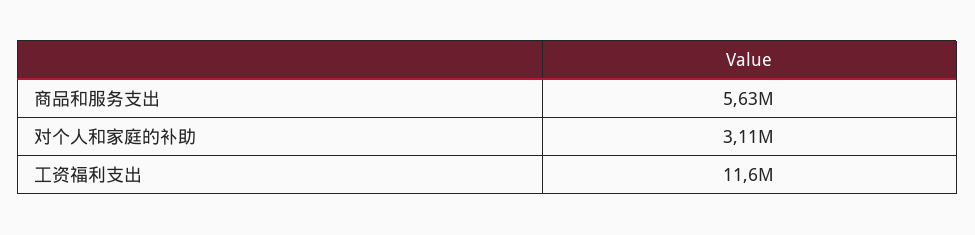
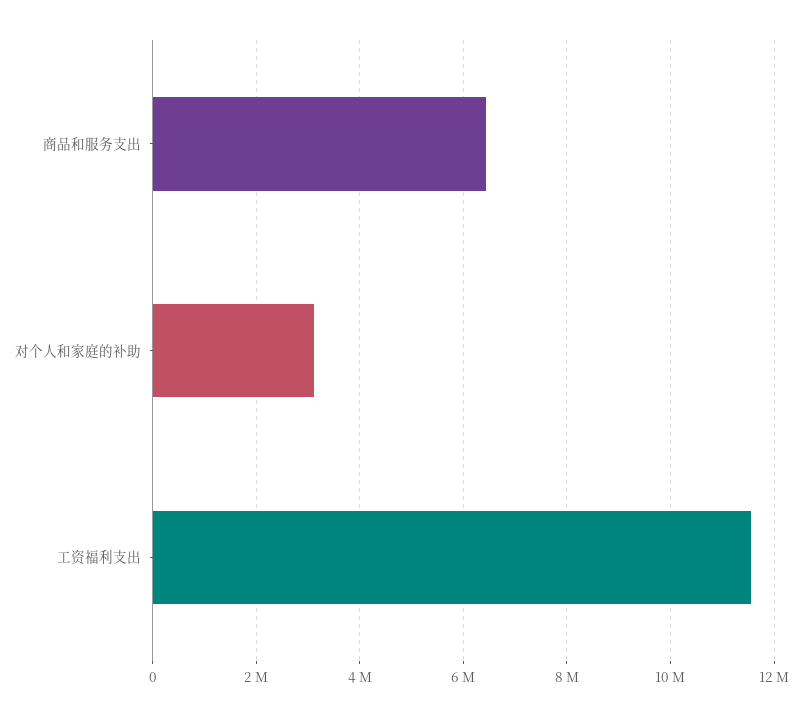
  {
-   "商品和服务支出": 5630000,
+   "商品和服务支出": 6400000,
    "对个人和家庭的补助": 3110000,
    "工资福利支出": 11600000
  }

